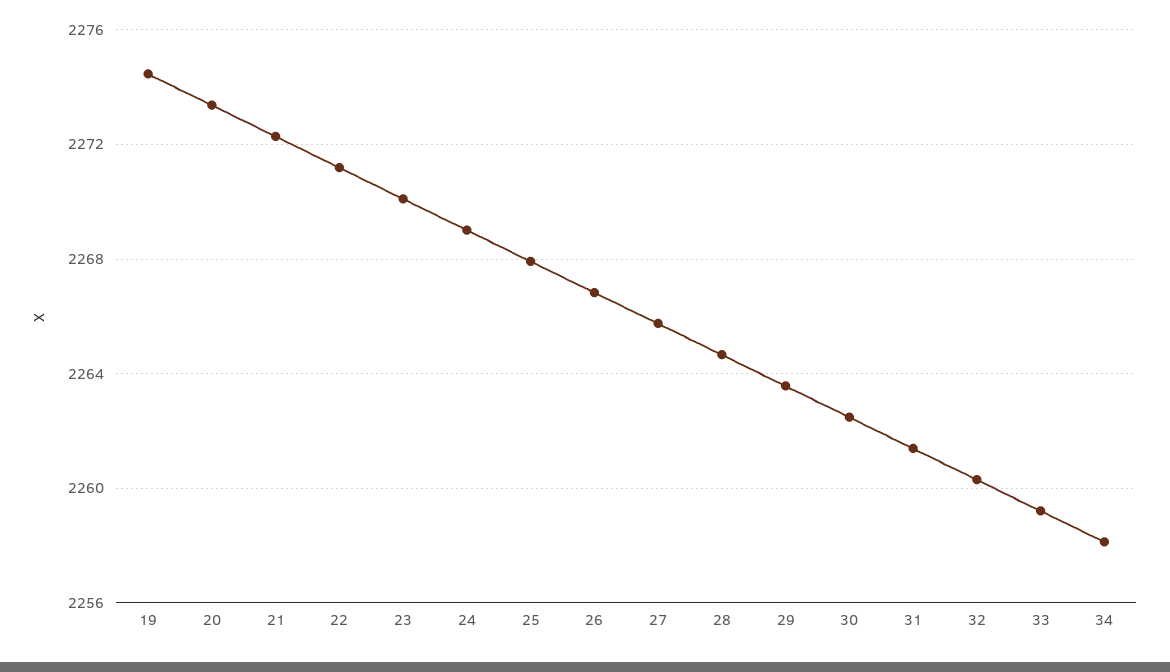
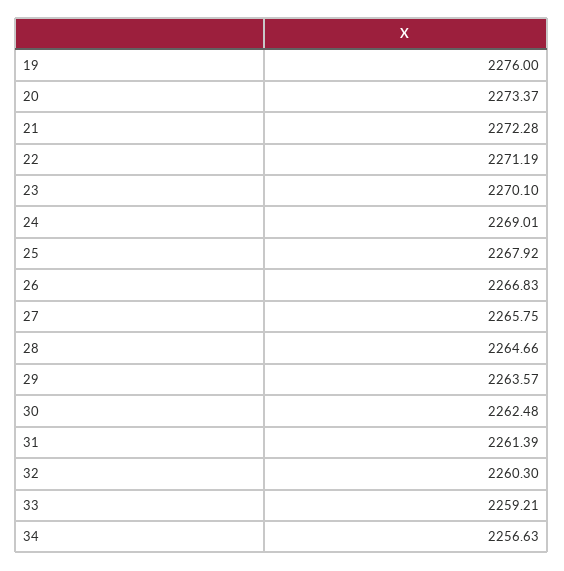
  {
-   "19": 2274.5,
+   "19": 2276,
    "20": 2273.37,
    "21": 2272.28,
    "22": 2271.19,
    "23": 2270.1,
    "24": 2269.01,
    "25": 2267.92,
    "26": 2266.83,
    "27": 2265.75,
    "28": 2264.66,
    "29": 2263.57,
    "30": 2262.48,
    "31": 2261.39,
    "32": 2260.3,
    "33": 2259.21,
-   "34": 2258
+   "34": 2256.63
  }

